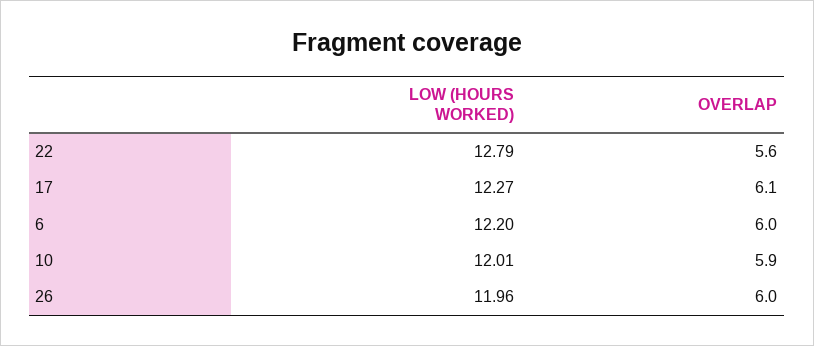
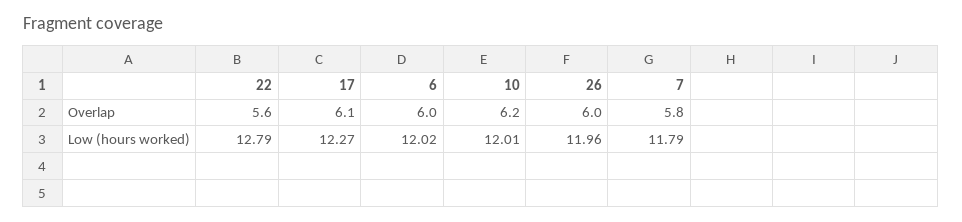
  {
    "LOW (HOURS WORKED)": {
      "22": 12.79,
      "17": 12.27,
-     "6": 12.2,
+     "6": 12.02,
      "10": 12.01,
-     "26": 11.96
+     "26": 11.96,
+     "7": 11.79
    },
    "OVERLAP": {
      "22": 5.6,
      "17": 6.1,
      "6": 6,
-     "10": 5.9,
+     "10": 6.2,
-     "26": 6
+     "26": 6,
+     "7": 5.8
    }
  }

